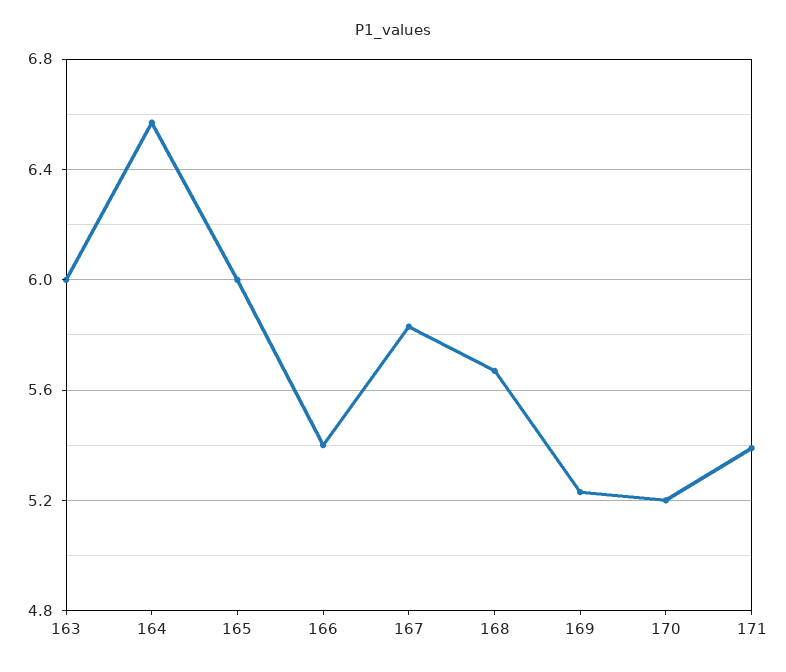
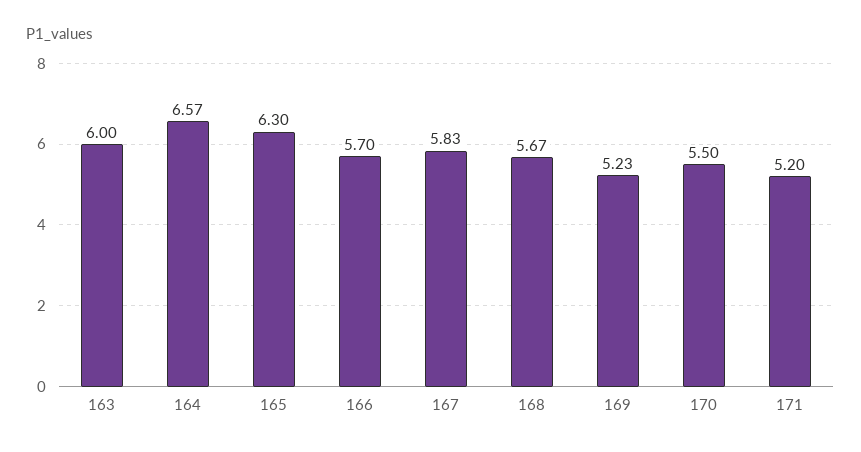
  {
    "163": 6,
    "164": 6.57,
-   "165": 6,
+   "165": 6.3,
-   "166": 5.4,
+   "166": 5.7,
    "167": 5.83,
    "168": 5.67,
    "169": 5.23,
-   "170": 5.2,
+   "170": 5.5,
-   "171": 5.4
+   "171": 5.2
  }

